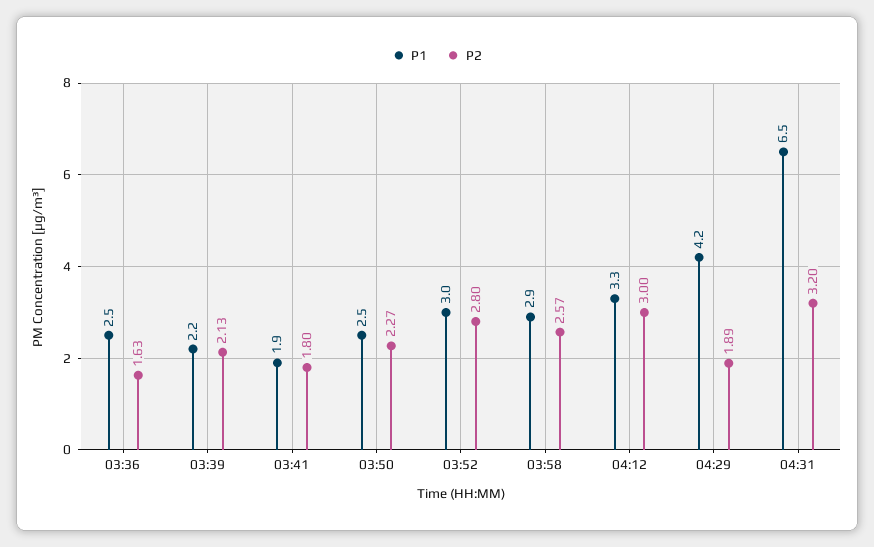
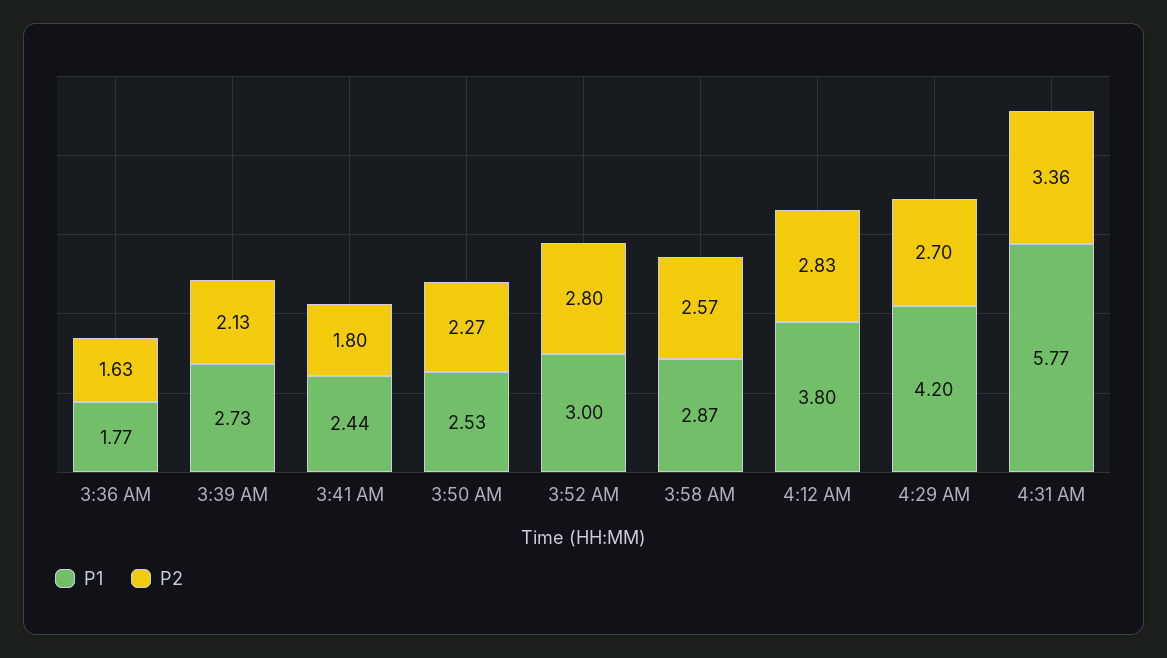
  {
    "P1": {
-     "03:36": 2.5,
+     "03:36": 1.77,
-     "03:39": 2.2,
+     "03:39": 2.73,
-     "03:41": 1.9,
+     "03:41": 2.44,
      "03:50": 2.53,
      "03:52": 3,
      "03:58": 2.87,
-     "04:12": 3.3,
+     "04:12": 3.8,
      "04:29": 4.2,
-     "04:31": 6.5
+     "04:31": 5.77
    },
    "P2": {
      "03:36": 1.63,
      "03:39": 2.13,
      "03:41": 1.8,
      "03:50": 2.27,
      "03:52": 2.8,
      "03:58": 2.57,
-     "04:12": 3,
+     "04:12": 2.83,
-     "04:29": 1.89,
+     "04:29": 2.7,
-     "04:31": 3.2
+     "04:31": 3.36
    }
  }

